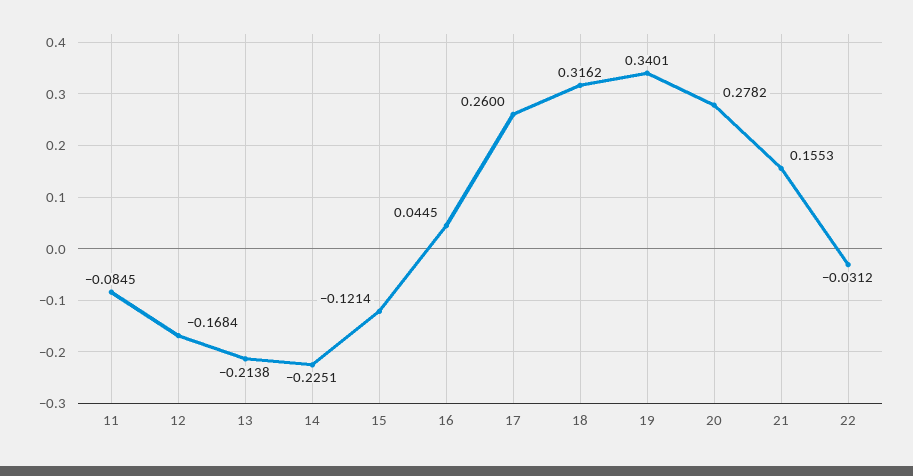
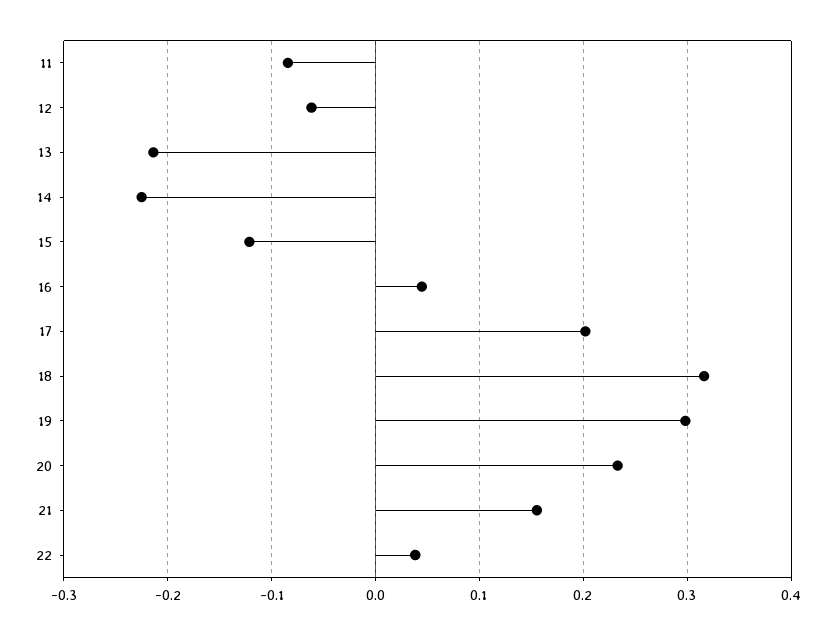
  {
    "11": -0.0845,
-   "12": -0.1684,
+   "12": -0.06,
    "13": -0.2138,
    "14": -0.2251,
    "15": -0.1214,
    "16": 0.0445,
-   "17": 0.26,
+   "17": 0.2,
    "18": 0.3162,
-   "19": 0.3401,
+   "19": 0.3,
-   "20": 0.2782,
+   "20": 0.23,
    "21": 0.1553,
-   "22": -0.0312
+   "22": 0.04
  }

